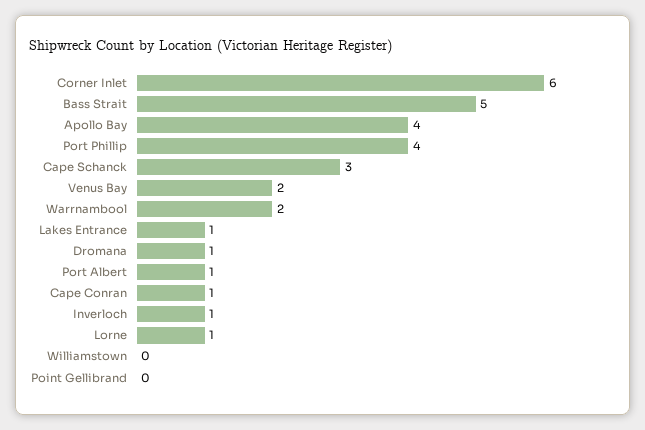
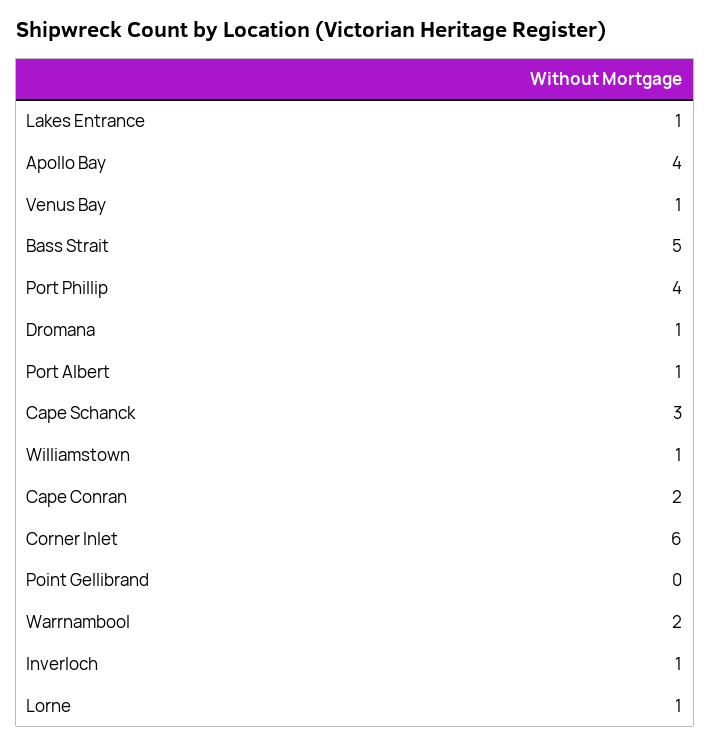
  {
    "Corner Inlet": 6,
    "Bass Strait": 5,
    "Apollo Bay": 4,
    "Port Phillip": 4,
    "Cape Schanck": 3,
-   "Venus Bay": 2,
+   "Venus Bay": 1,
    "Warrnambool": 2,
    "Lakes Entrance": 1,
    "Dromana": 1,
    "Port Albert": 1,
-   "Cape Conran": 1,
+   "Cape Conran": 2,
    "Inverloch": 1,
    "Lorne": 1,
-   "Williamstown": 0,
+   "Williamstown": 1,
    "Point Gellibrand": 0
  }

